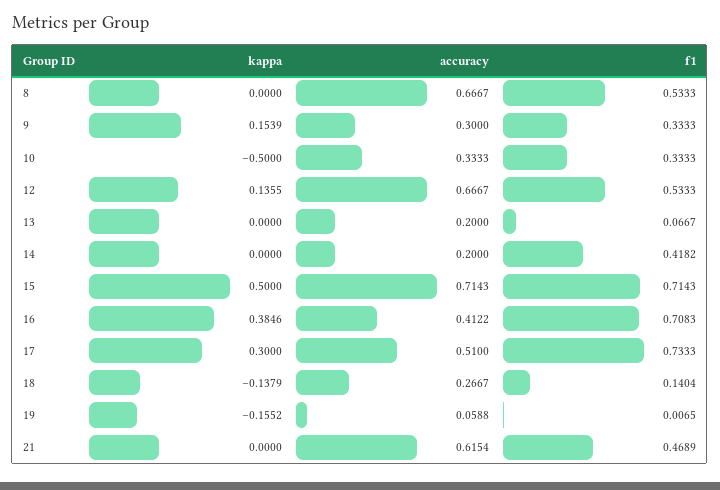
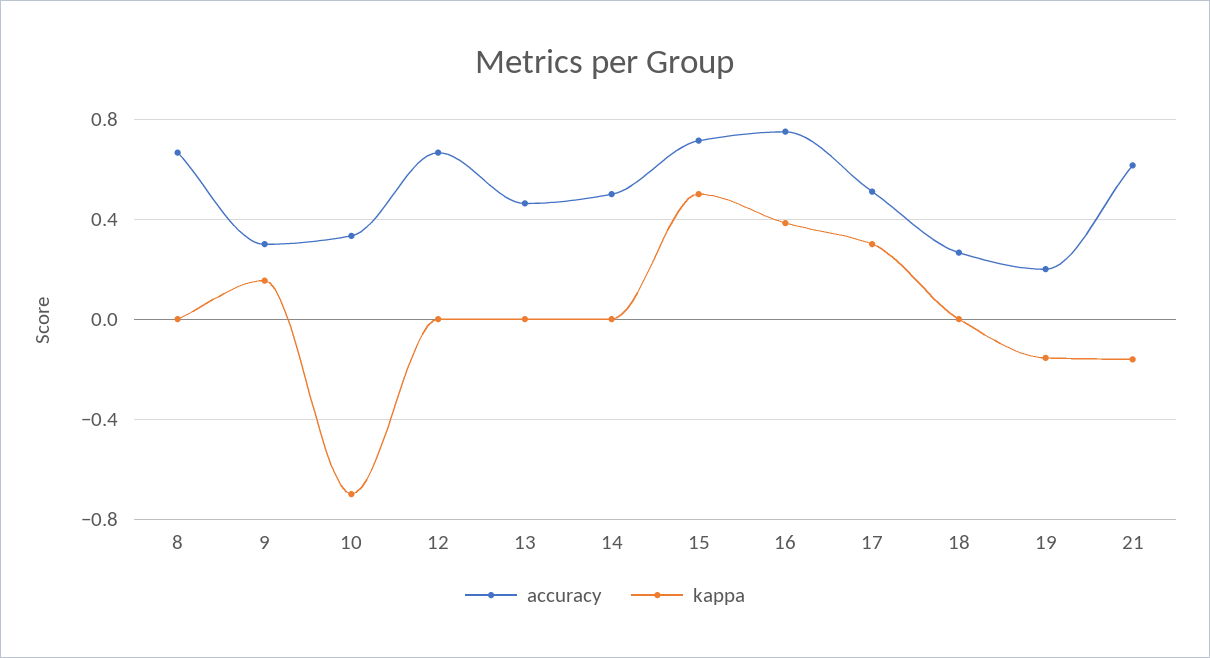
  {
    "kappa": {
      "8": 0,
      "9": 0.1539,
-     "10": -0.5,
+     "10": -0.7,
-     "12": 0.1355,
+     "12": 0,
      "13": 0,
      "14": 0,
      "15": 0.5,
      "16": 0.3846,
      "17": 0.3,
-     "18": -0.1379,
+     "18": 0,
      "19": -0.1552,
-     "21": 0
+     "21": -0.15
    },
    "accuracy": {
      "8": 0.6667,
      "9": 0.3,
      "10": 0.3333,
      "12": 0.6667,
-     "13": 0.2,
+     "13": 0.45,
-     "14": 0.2,
+     "14": 0.5,
      "15": 0.7143,
-     "16": 0.4122,
+     "16": 0.75,
      "17": 0.51,
      "18": 0.2667,
-     "19": 0.0588,
+     "19": 0.2,
      "21": 0.6154
-   },
+   }
-   "f1": {
-     "8": 0.5333,
-     "9": 0.3333,
-     "10": 0.3333,
-     "12": 0.5333,
-     "13": 0.0667,
-     "14": 0.4182,
-     "15": 0.7143,
-     "16": 0.7083,
-     "17": 0.7333,
-     "18": 0.1404,
-     "19": 0.0065,
-     "21": 0.4689
-   }
  }

